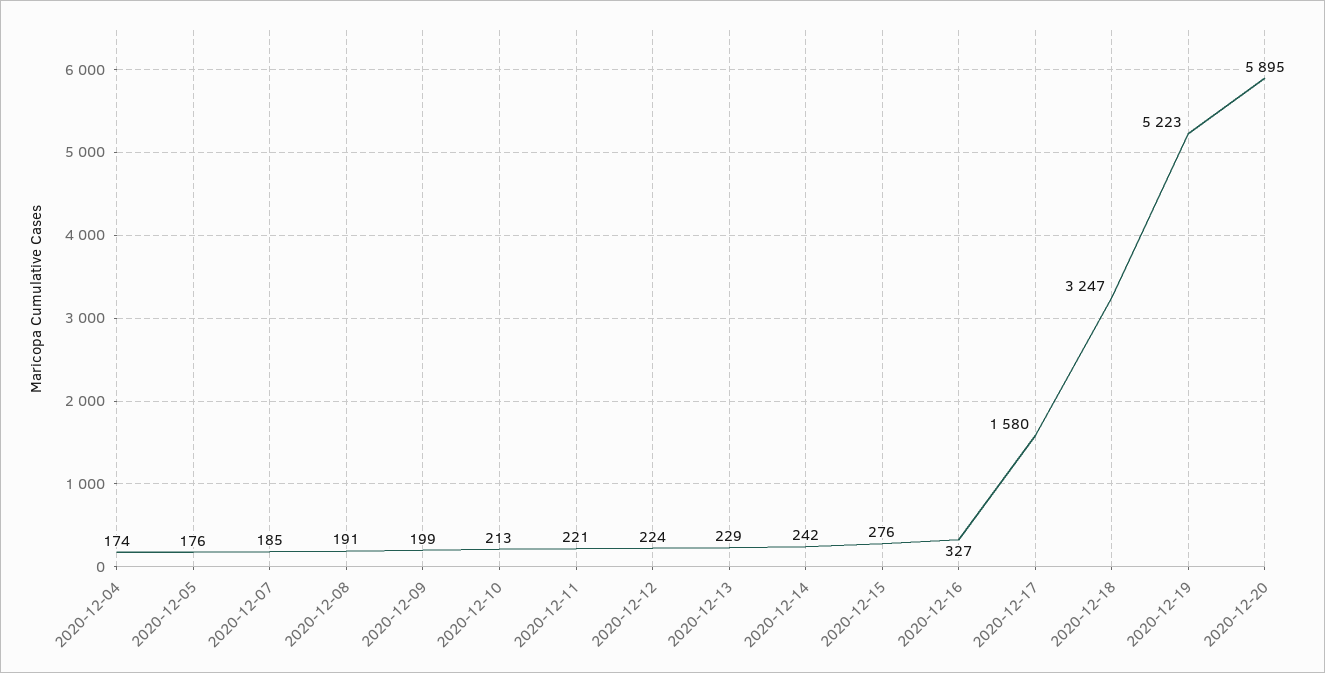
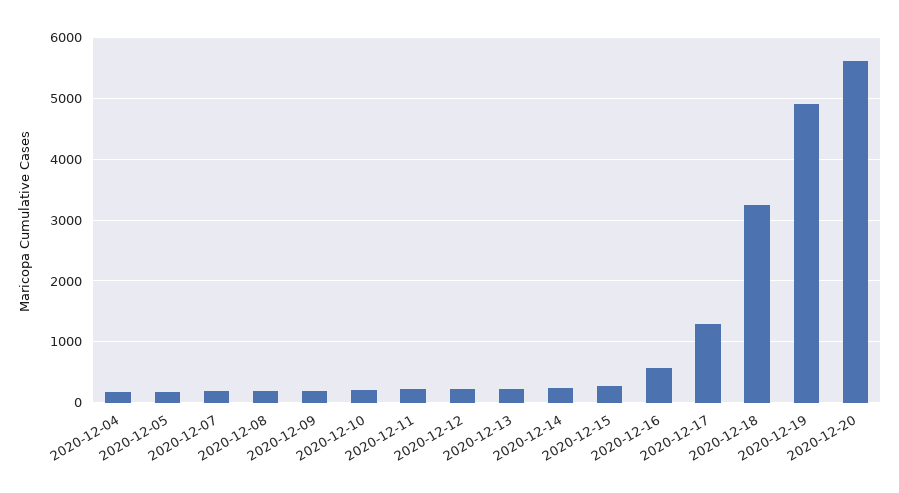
  {
    "2020-12-04": 174,
    "2020-12-05": 176,
    "2020-12-07": 185,
    "2020-12-08": 191,
    "2020-12-09": 199,
    "2020-12-10": 213,
    "2020-12-11": 221,
    "2020-12-12": 224,
    "2020-12-13": 229,
    "2020-12-14": 242,
    "2020-12-15": 276,
-   "2020-12-16": 327,
+   "2020-12-16": 600,
-   "2020-12-17": 1580,
+   "2020-12-17": 1300,
    "2020-12-18": 3247,
-   "2020-12-19": 5223,
+   "2020-12-19": 4900,
-   "2020-12-20": 5895
+   "2020-12-20": 5600
  }

